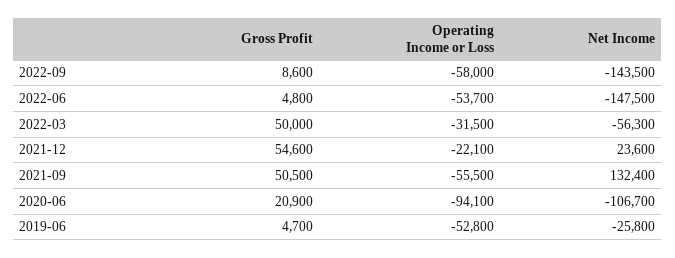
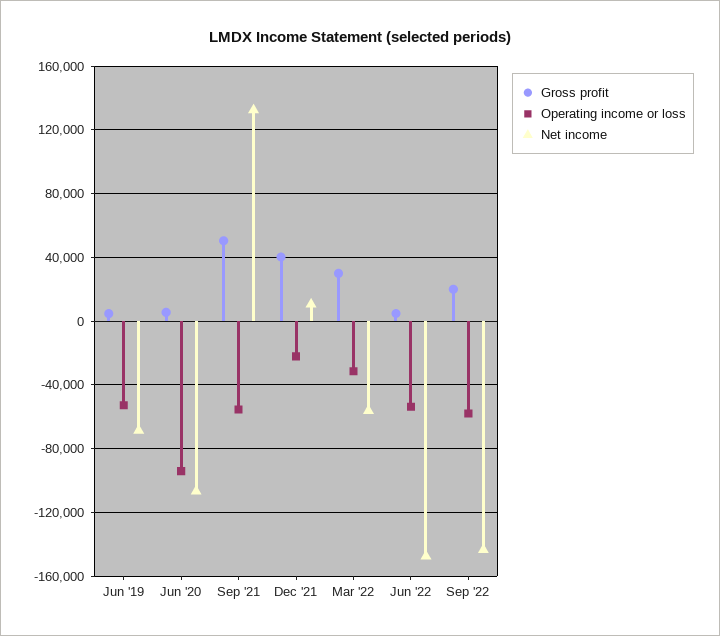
  {
    "Gross Profit": {
-     "2022-09": 8600,
+     "2022-09": 20000,
      "2022-06": 4800,
-     "2022-03": 50000,
+     "2022-03": 30000,
-     "2021-12": 54600,
+     "2021-12": 40000,
      "2021-09": 50500,
-     "2020-06": 20900,
+     "2020-06": 5000,
      "2019-06": 4700
    },
    "Operating Income or Loss": {
      "2022-09": -58000,
      "2022-06": -53700,
      "2022-03": -31500,
      "2021-12": -22100,
      "2021-09": -55500,
      "2020-06": -94100,
      "2019-06": -52800
    },
    "Net Income": {
      "2022-09": -143500,
      "2022-06": -147500,
      "2022-03": -56300,
-     "2021-12": 23600,
+     "2021-12": 10000,
      "2021-09": 132400,
      "2020-06": -106700,
-     "2019-06": -25800
+     "2019-06": -70000
    }
  }

